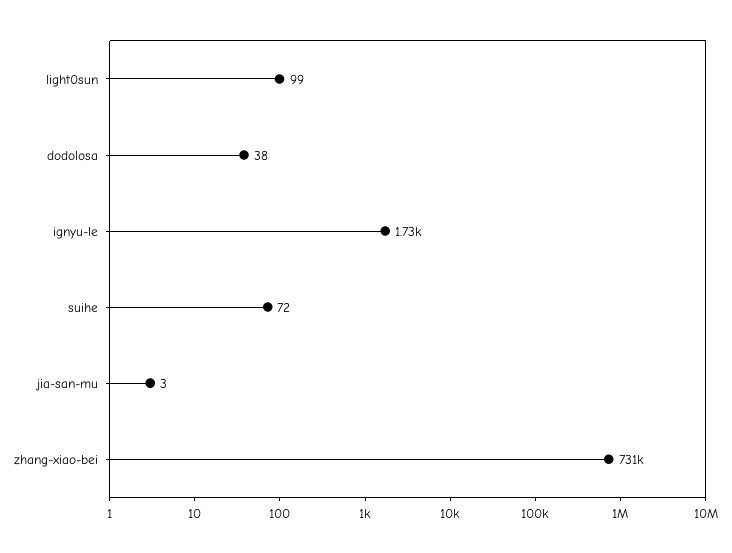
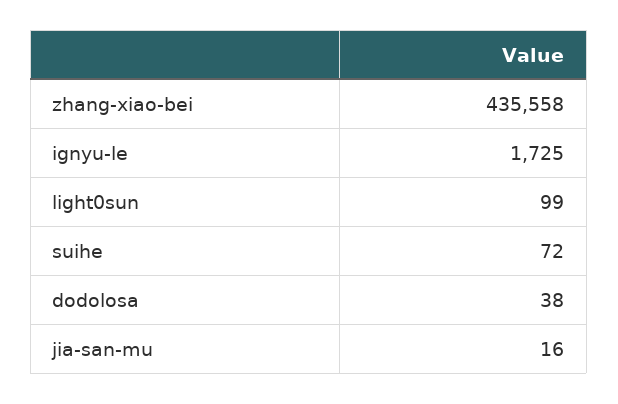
  {
    "light0sun": 99,
    "dodolosa": 38,
    "ignyu-le": 1725,
    "suihe": 72,
-   "jia-san-mu": 3,
+   "jia-san-mu": 16,
-   "zhang-xiao-bei": 731000
+   "zhang-xiao-bei": 435558
  }

